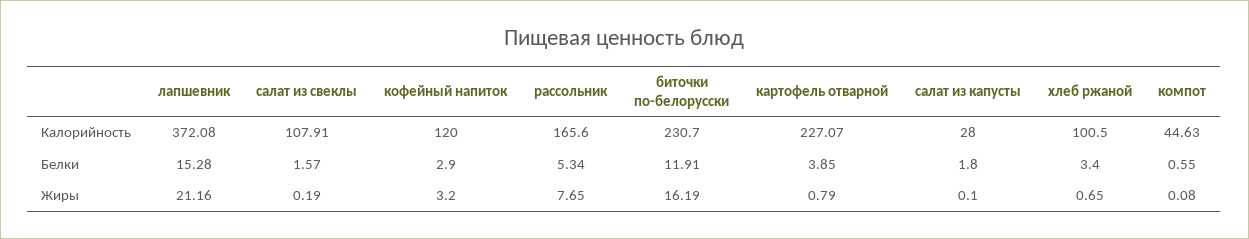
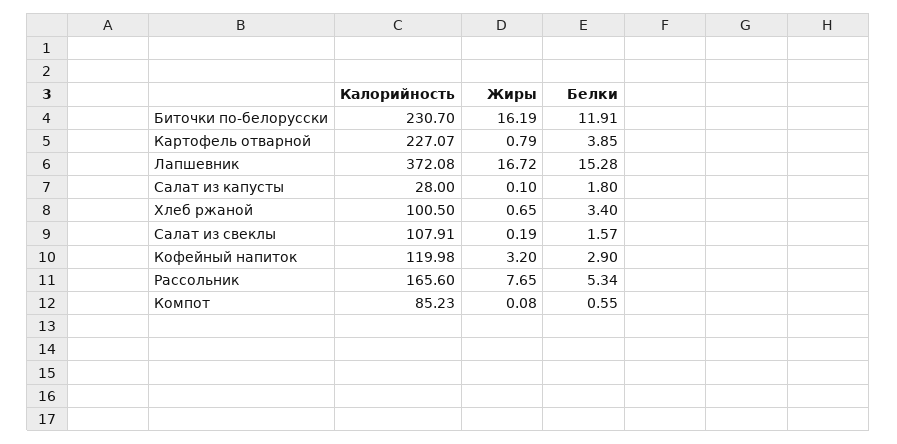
  {
    "лапшевник": {
      "Калорийность": 372.08,
      "Белки": 15.28,
-     "Жиры": 21.16
+     "Жиры": 16.72
    },
    "салат из свеклы": {
      "Калорийность": 107.91,
      "Белки": 1.57,
      "Жиры": 0.19
    },
    "кофейный напиток": {
-     "Калорийность": 120,
+     "Калорийность": 119.98,
      "Белки": 2.9,
      "Жиры": 3.2
    },
    "рассольник": {
      "Калорийность": 165.6,
      "Белки": 5.34,
      "Жиры": 7.65
    },
    "биточки по-белорусски": {
      "Калорийность": 230.7,
      "Белки": 11.91,
      "Жиры": 16.19
    },
    "картофель отварной": {
      "Калорийность": 227.07,
      "Белки": 3.85,
      "Жиры": 0.79
    },
    "салат из капусты": {
      "Калорийность": 28,
      "Белки": 1.8,
      "Жиры": 0.1
    },
    "хлеб ржаной": {
      "Калорийность": 100.5,
      "Белки": 3.4,
      "Жиры": 0.65
    },
    "компот": {
-     "Калорийность": 44.63,
+     "Калорийность": 85.23,
      "Белки": 0.55,
      "Жиры": 0.08
    }
  }

